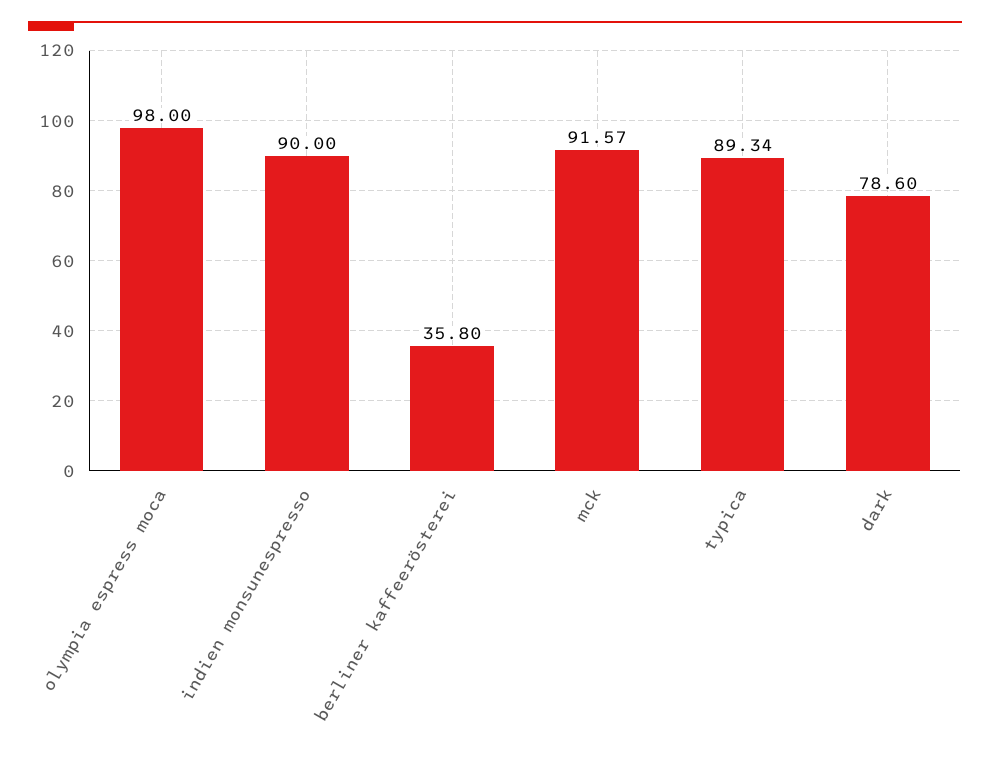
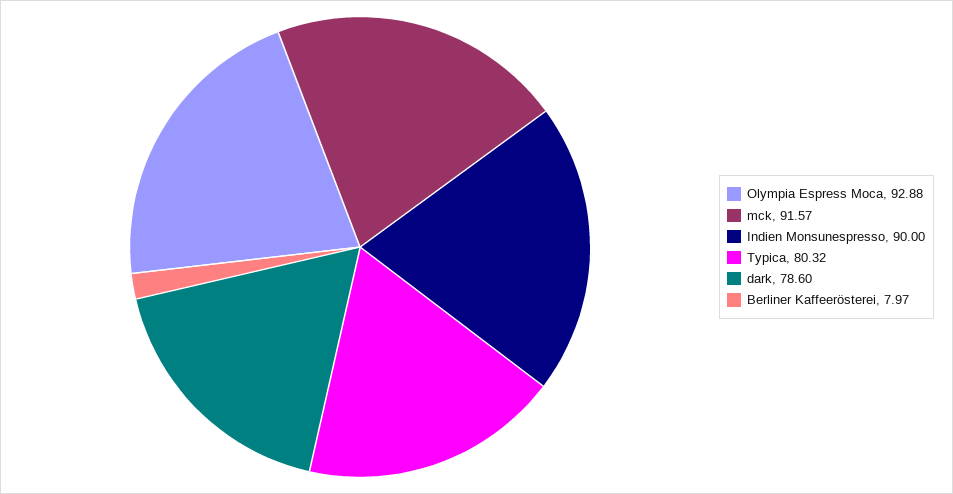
  {
-   "olympia espress moca": 98,
+   "olympia espress moca": 92.88,
    "indien monsunespresso": 90,
-   "berliner kaffeerösterei": 35.8,
+   "berliner kaffeerösterei": 7.97,
    "mck": 91.57,
-   "typica": 89.34,
+   "typica": 80.32,
    "dark": 78.6
  }

